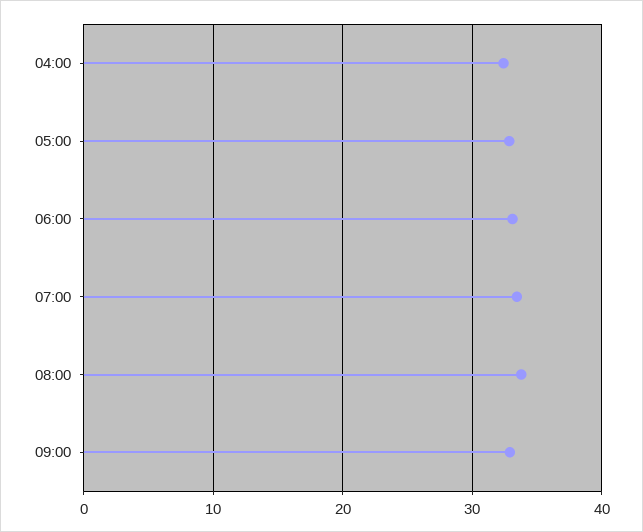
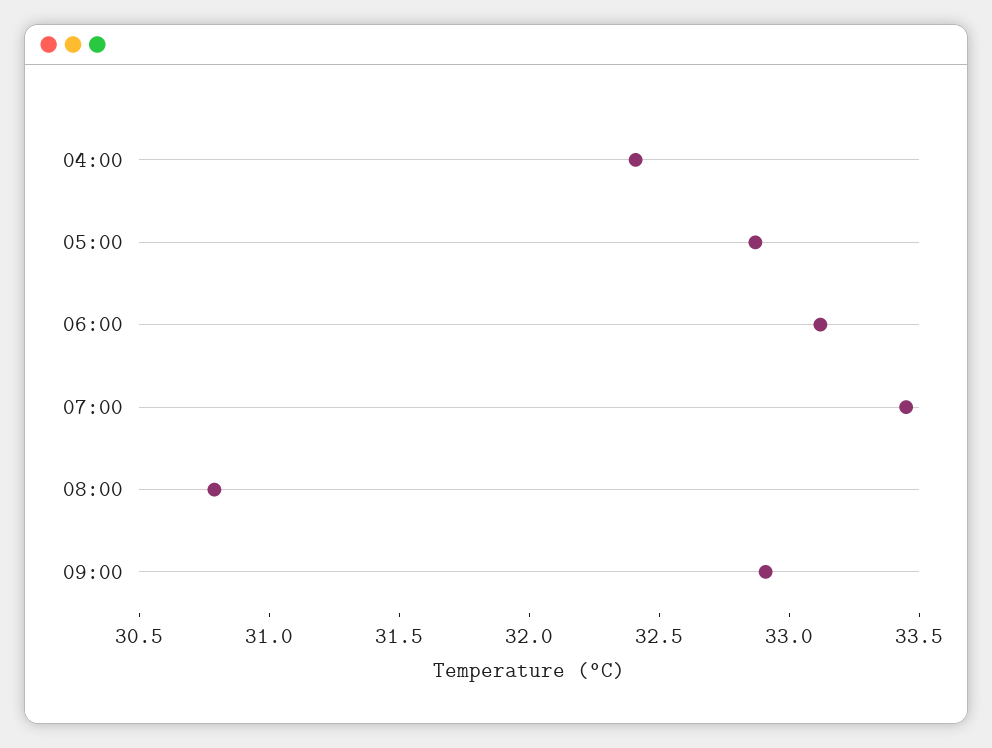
  {
    "04:00": 32.4,
    "05:00": 32.9,
    "06:00": 33.1,
    "07:00": 33.5,
-   "08:00": 34,
+   "08:00": 30.8,
    "09:00": 32.9
  }

